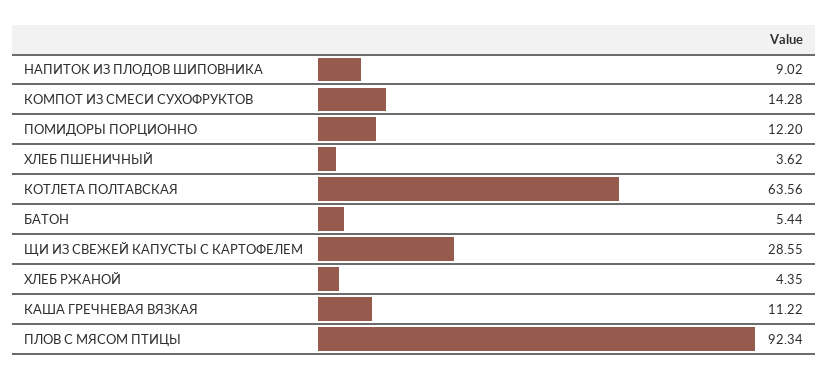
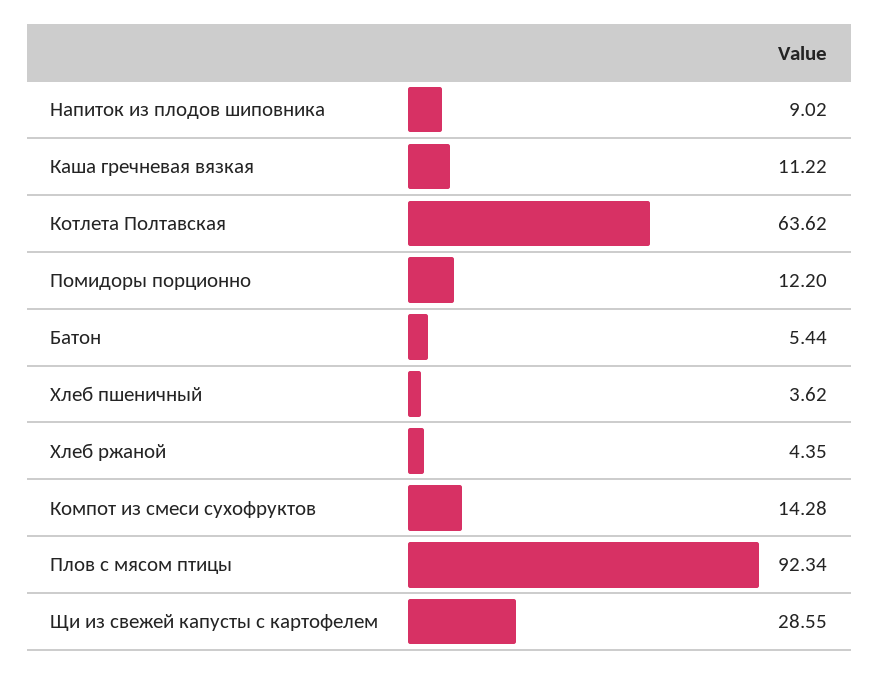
  {
    "НАПИТОК ИЗ ПЛОДОВ ШИПОВНИКА": 9.02,
    "КОМПОТ ИЗ СМЕСИ СУХОФРУКТОВ": 14.28,
    "ПОМИДОРЫ ПОРЦИОННО": 12.2,
    "ХЛЕБ ПШЕНИЧНЫЙ": 3.62,
-   "КОТЛЕТА ПОЛТАВСКАЯ": 63.56,
+   "КОТЛЕТА ПОЛТАВСКАЯ": 63.62,
    "БАТОН": 5.44,
    "ЩИ ИЗ СВЕЖЕЙ КАПУСТЫ С КАРТОФЕЛЕМ": 28.55,
    "ХЛЕБ РЖАНОЙ": 4.35,
    "КАША ГРЕЧНЕВАЯ ВЯЗКАЯ": 11.22,
    "ПЛОВ С МЯСОМ ПТИЦЫ": 92.34
  }

